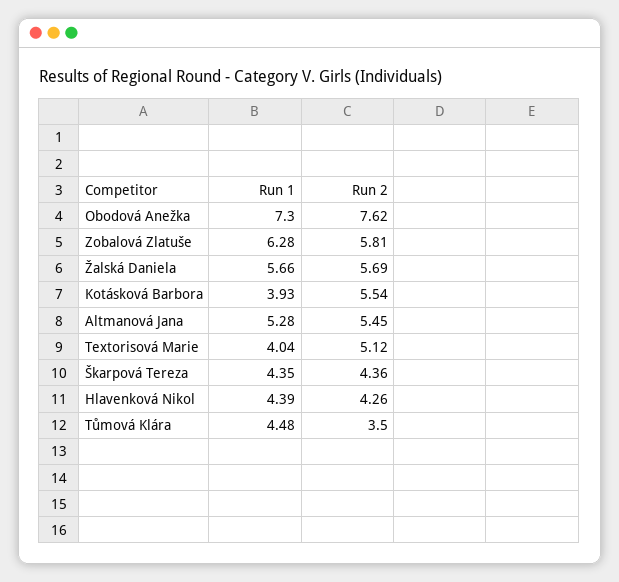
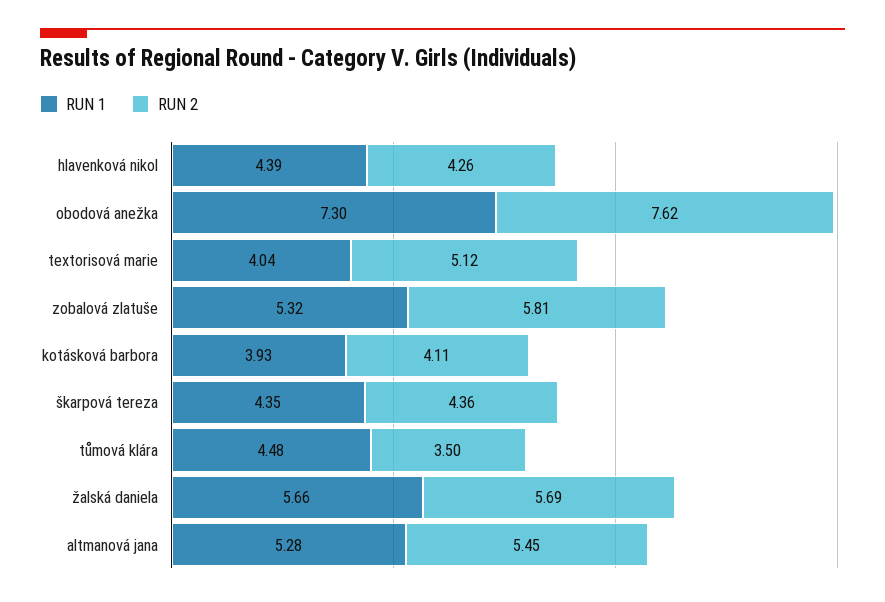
  {
    "Run 1": {
      "Obodová Anežka": 7.3,
-     "Zobalová Zlatuše": 6.28,
+     "Zobalová Zlatuše": 5.32,
      "Žalská Daniela": 5.66,
      "Kotásková Barbora": 3.93,
      "Altmanová Jana": 5.28,
      "Textorisová Marie": 4.04,
      "Škarpová Tereza": 4.35,
      "Hlavenková Nikol": 4.39,
      "Tůmová Klára": 4.48
    },
    "Run 2": {
      "Obodová Anežka": 7.62,
      "Zobalová Zlatuše": 5.81,
      "Žalská Daniela": 5.69,
-     "Kotásková Barbora": 5.54,
+     "Kotásková Barbora": 4.11,
      "Altmanová Jana": 5.45,
      "Textorisová Marie": 5.12,
      "Škarpová Tereza": 4.36,
      "Hlavenková Nikol": 4.26,
      "Tůmová Klára": 3.5
    }
  }

